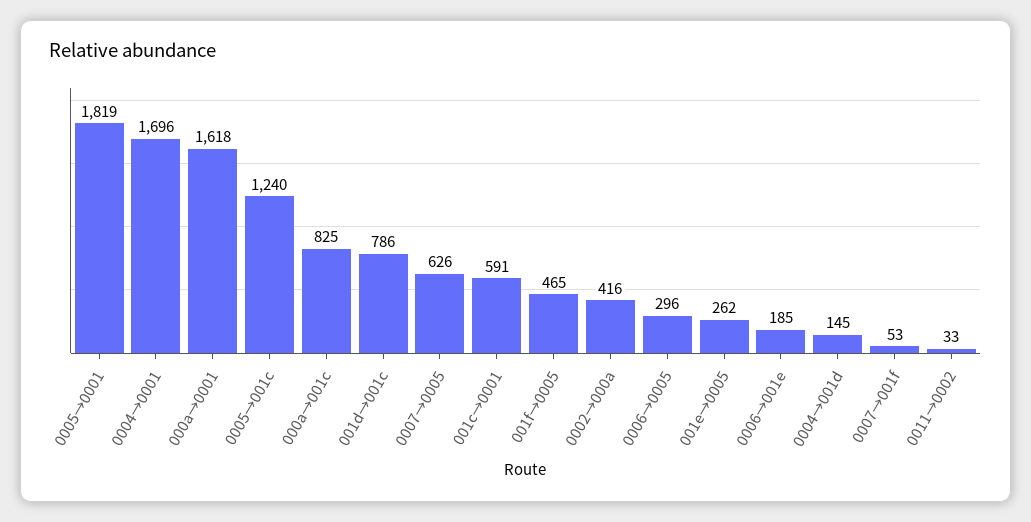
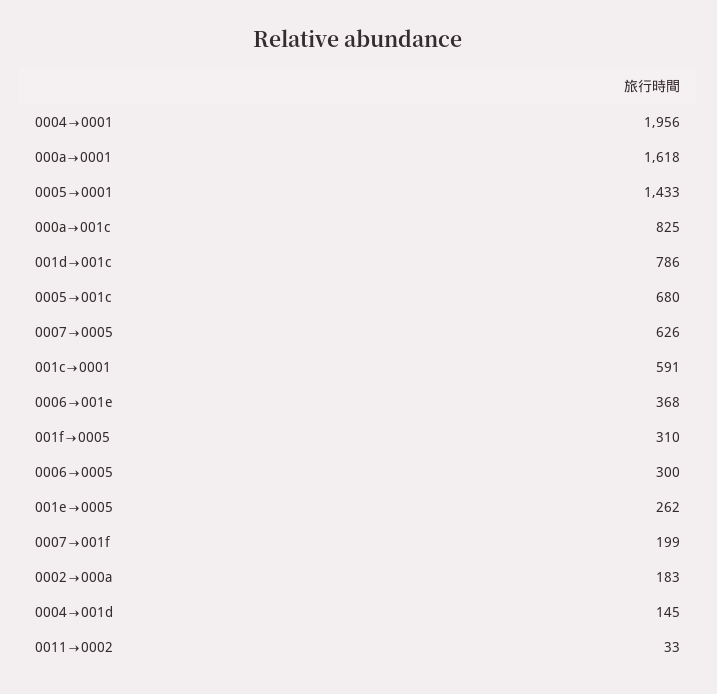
  {
-   "0005→0001": 1819,
+   "0005→0001": 1433,
-   "0004→0001": 1696,
+   "0004→0001": 1956,
    "000a→0001": 1618,
-   "0005→001c": 1240,
+   "0005→001c": 680,
    "000a→001c": 825,
    "001d→001c": 786,
    "0007→0005": 626,
    "001c→0001": 591,
-   "001f→0005": 465,
+   "001f→0005": 310,
-   "0002→000a": 416,
+   "0002→000a": 183,
-   "0006→0005": 296,
+   "0006→0005": 300,
    "001e→0005": 262,
-   "0006→001e": 185,
+   "0006→001e": 368,
    "0004→001d": 145,
-   "0007→001f": 53,
+   "0007→001f": 199,
    "0011→0002": 33
  }

